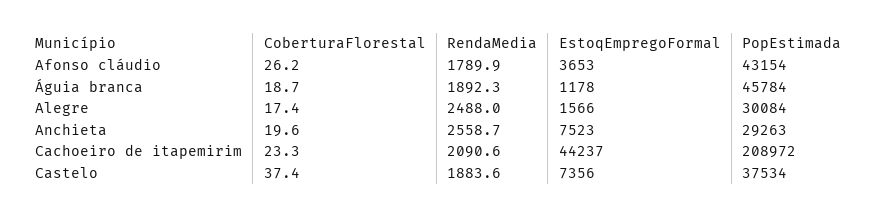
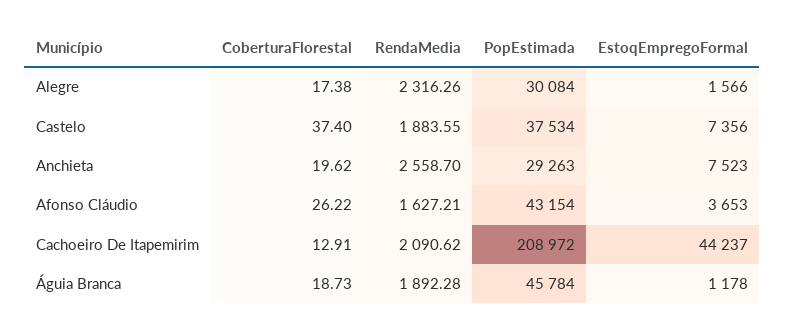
  {
    "CoberturaFlorestal": {
      "Afonso cláudio": 26.22,
      "Águia branca": 18.73,
      "Alegre": 17.38,
      "Anchieta": 19.62,
-     "Cachoeiro de itapemirim": 23.3,
+     "Cachoeiro de itapemirim": 12.91,
      "Castelo": 37.4
    },
    "RendaMedia": {
-     "Afonso cláudio": 1789.9,
+     "Afonso cláudio": 1627.21,
      "Águia branca": 1892.28,
-     "Alegre": 2488,
+     "Alegre": 2316.26,
      "Anchieta": 2558.7,
      "Cachoeiro de itapemirim": 2090.62,
      "Castelo": 1883.55
    },
    "EstoqEmpregoFormal": {
      "Afonso cláudio": 3653,
      "Águia branca": 1178,
      "Alegre": 1566,
      "Anchieta": 7523,
      "Cachoeiro de itapemirim": 44237,
      "Castelo": 7356
    },
    "PopEstimada": {
      "Afonso cláudio": 43154,
      "Águia branca": 45784,
      "Alegre": 30084,
      "Anchieta": 29263,
      "Cachoeiro de itapemirim": 208972,
      "Castelo": 37534
    }
  }

